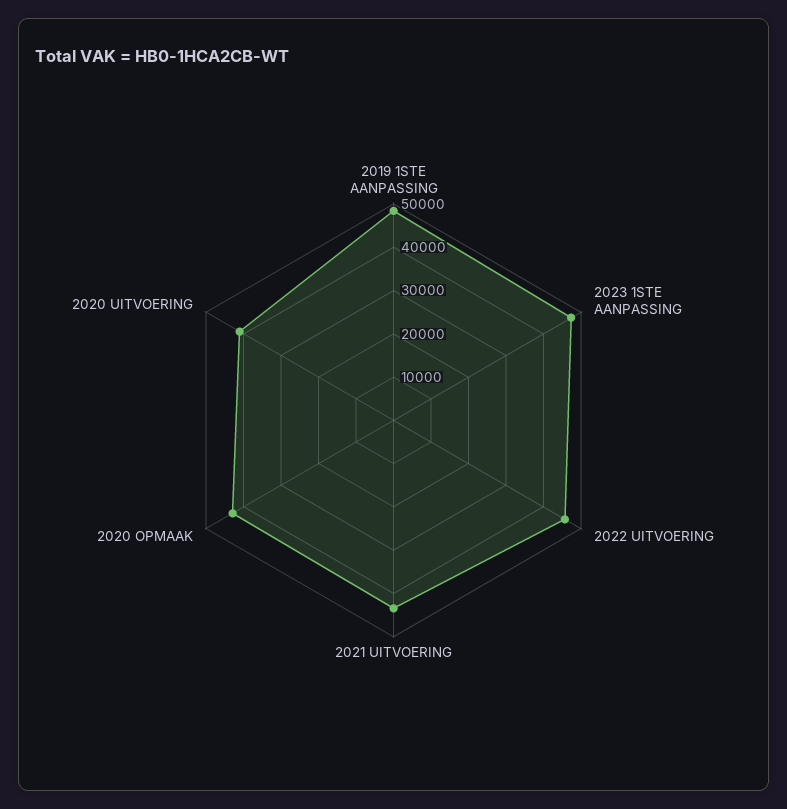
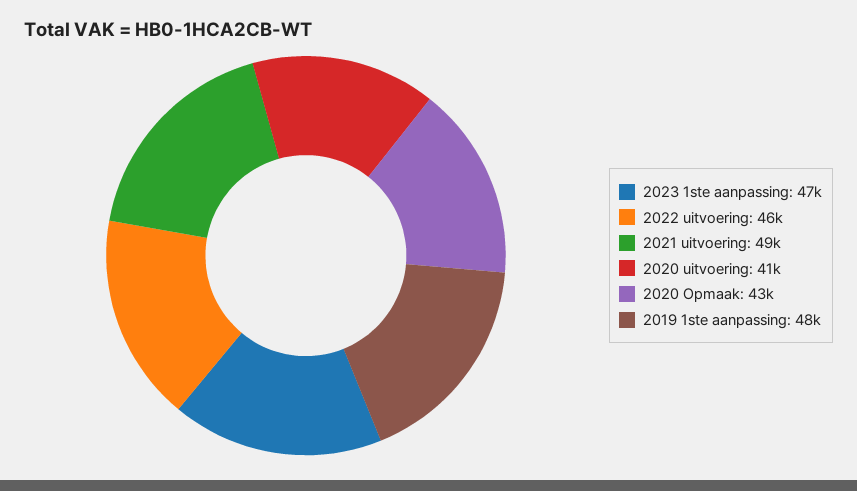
  {
    "2019 1STE AANPASSING": 48000,
    "2023 1STE AANPASSING": 47000,
    "2022 UITVOERING": 46000,
-   "2021 UITVOERING": 44000,
+   "2021 UITVOERING": 49000,
    "2020 OPMAAK": 43000,
    "2020 UITVOERING": 41000
  }

